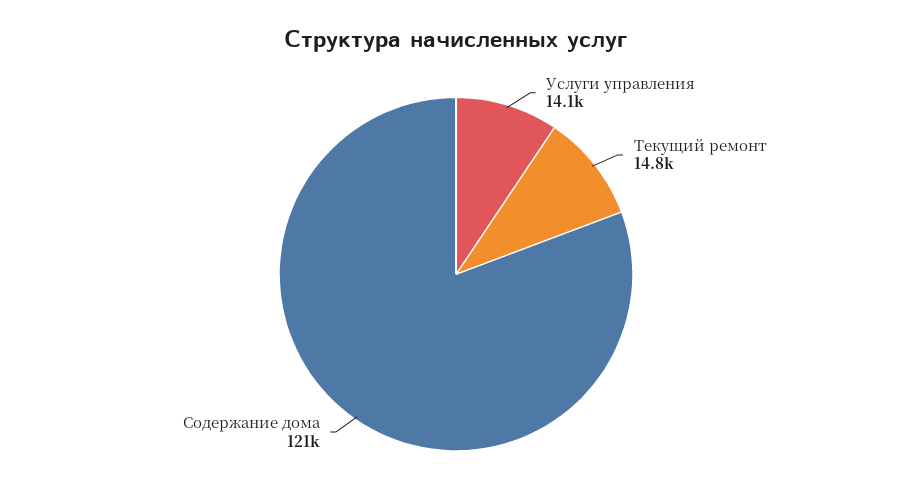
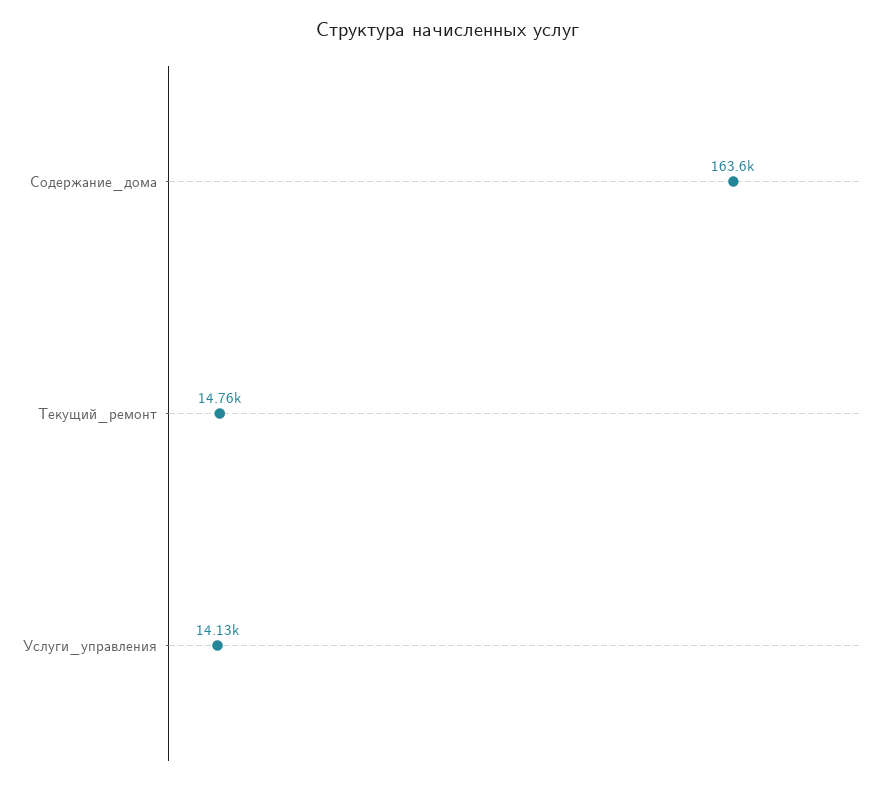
  {
    "Услуги управления": 14130,
    "Текущий ремонт": 14760,
-   "Содержание дома": 121000
+   "Содержание дома": 163600
  }

